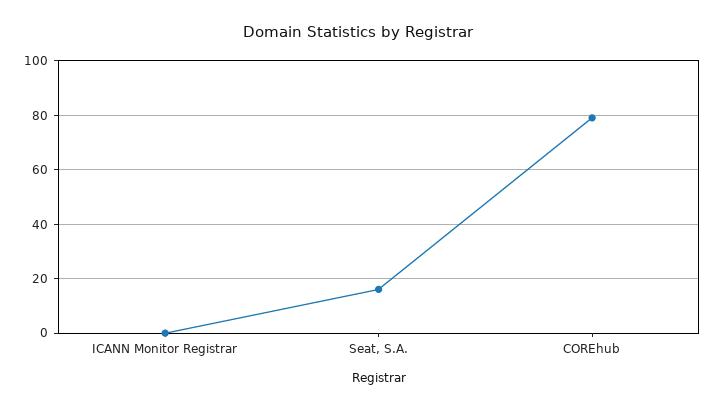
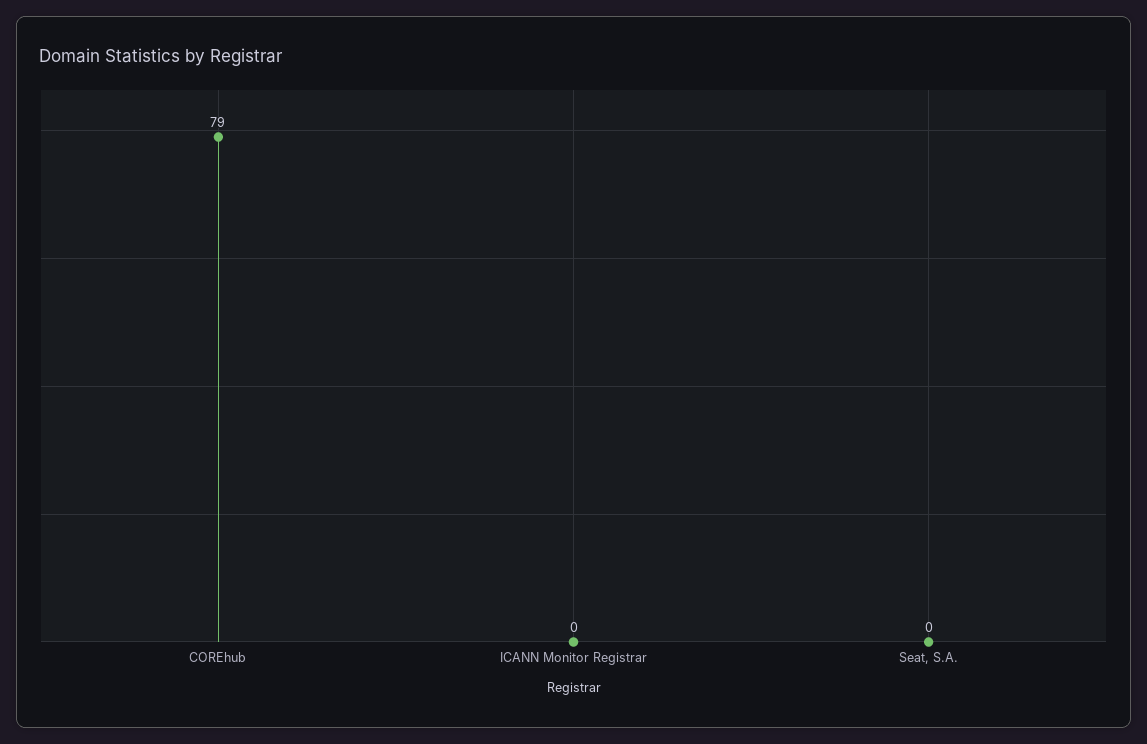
  {
    "ICANN Monitor Registrar": 0,
-   "Seat, S.A.": 15,
+   "Seat, S.A.": 0,
    "COREhub": 79
  }

